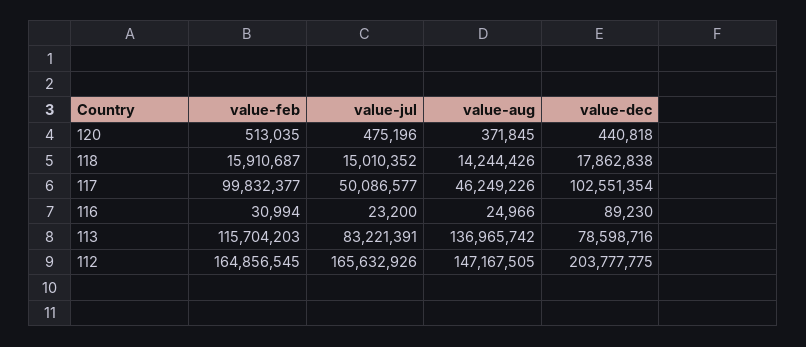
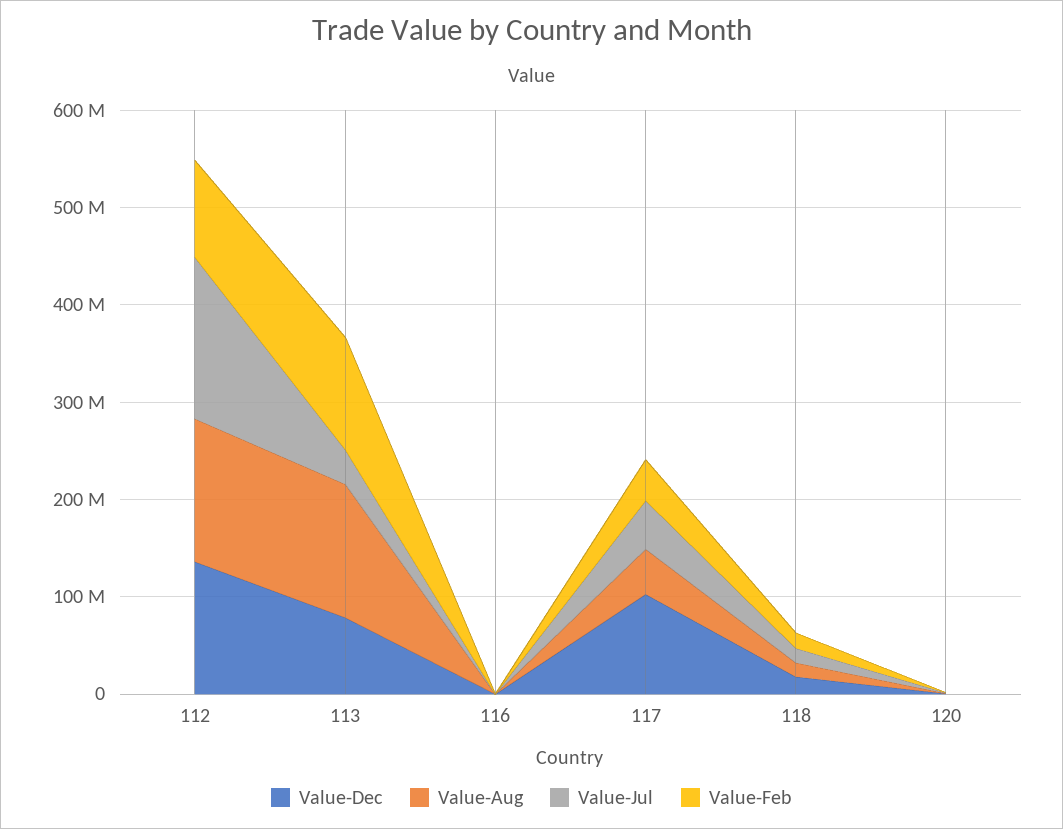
  {
    "value-feb": {
      "120": 513035,
      "118": 15910687,
-     "117": 99832377,
+     "117": 40000000,
      "116": 30994,
      "113": 115704203,
-     "112": 164856545
+     "112": 100000000
    },
    "value-jul": {
      "120": 475196,
      "118": 15010352,
      "117": 50086577,
      "116": 23200,
-     "113": 83221391,
+     "113": 40000000,
      "112": 165632926
    },
    "value-aug": {
      "120": 371845,
      "118": 14244426,
      "117": 46249226,
      "116": 24966,
      "113": 136965742,
      "112": 147167505
    },
    "value-dec": {
      "120": 440818,
      "118": 17862838,
      "117": 102551354,
      "116": 89230,
      "113": 78598716,
-     "112": 203777775
+     "112": 140000000
    }
  }

